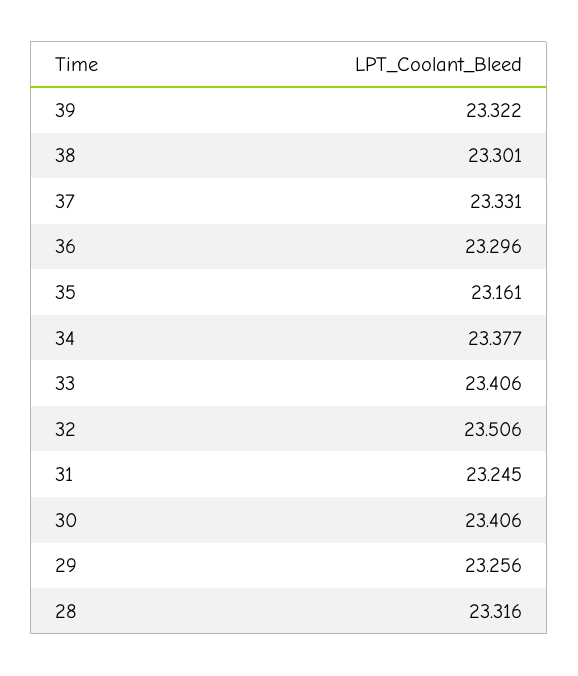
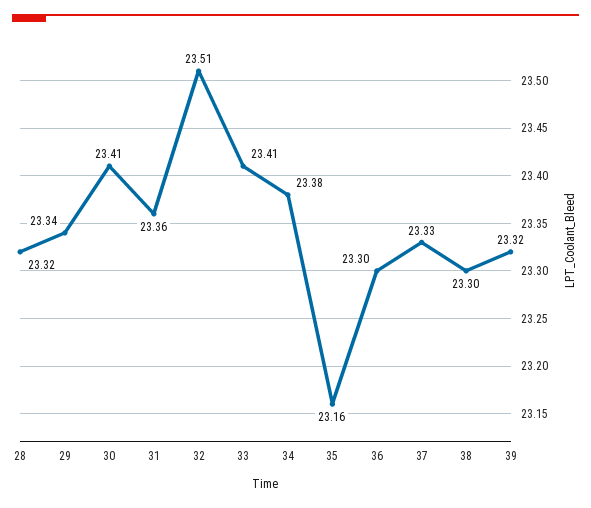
  {
    "39": 23.322,
    "38": 23.301,
    "37": 23.331,
    "36": 23.296,
    "35": 23.161,
    "34": 23.377,
    "33": 23.406,
    "32": 23.506,
-   "31": 23.245,
+   "31": 23.36,
    "30": 23.406,
-   "29": 23.256,
+   "29": 23.34,
    "28": 23.316
  }

